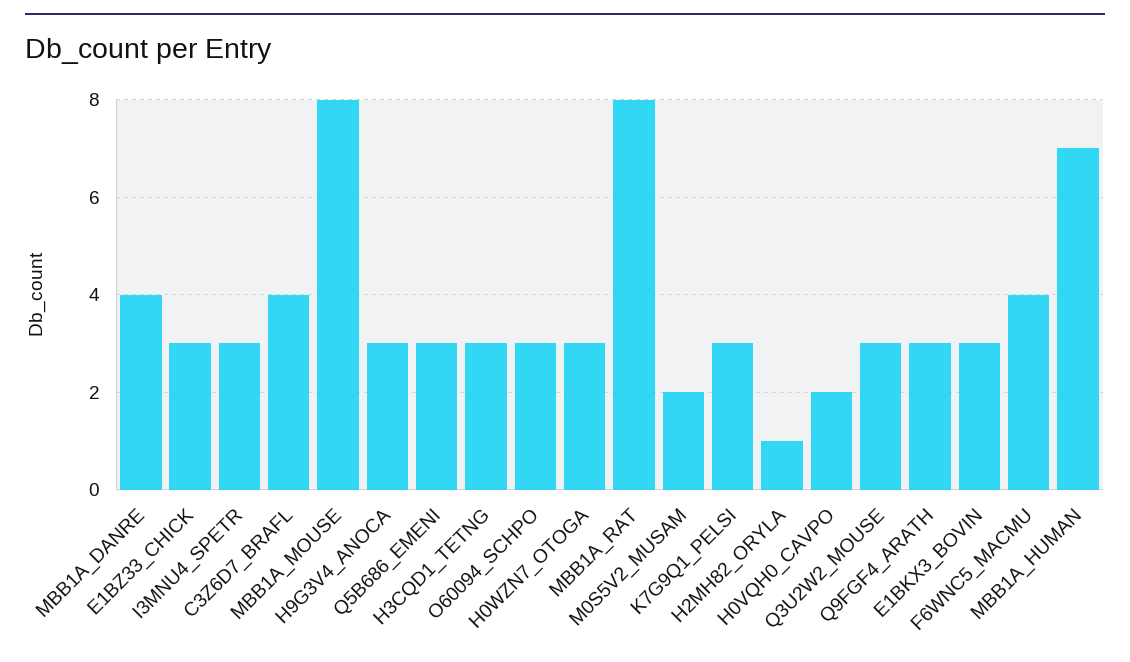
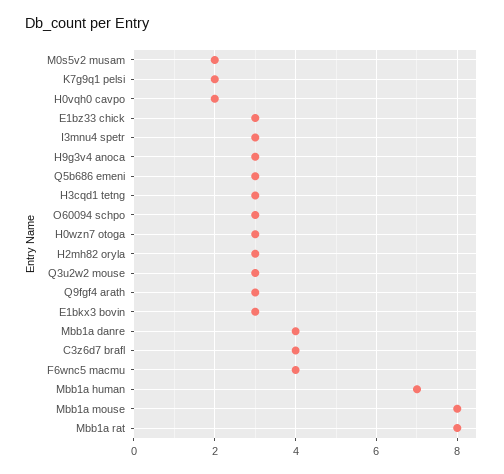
  {
    "MBB1A_DANRE": 4,
    "E1BZ33_CHICK": 3,
    "I3MNU4_SPETR": 3,
    "C3Z6D7_BRAFL": 4,
    "MBB1A_MOUSE": 8,
    "H9G3V4_ANOCA": 3,
    "Q5B686_EMENI": 3,
    "H3CQD1_TETNG": 3,
    "O60094_SCHPO": 3,
    "H0WZN7_OTOGA": 3,
    "MBB1A_RAT": 8,
    "M0S5V2_MUSAM": 2,
-   "K7G9Q1_PELSI": 3,
+   "K7G9Q1_PELSI": 2,
-   "H2MH82_ORYLA": 1,
+   "H2MH82_ORYLA": 3,
    "H0VQH0_CAVPO": 2,
    "Q3U2W2_MOUSE": 3,
    "Q9FGF4_ARATH": 3,
    "E1BKX3_BOVIN": 3,
    "F6WNC5_MACMU": 4,
    "MBB1A_HUMAN": 7
  }

